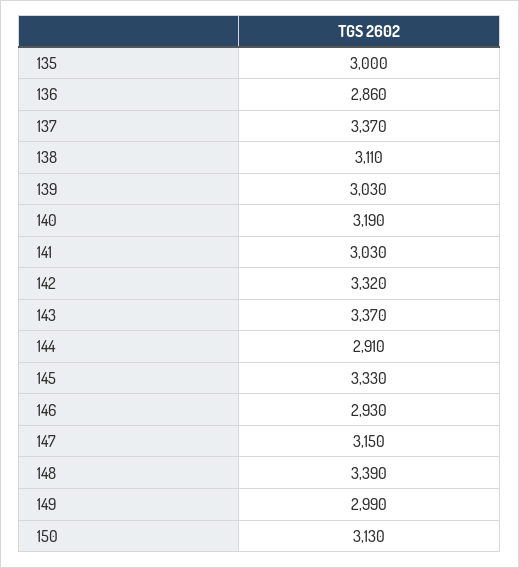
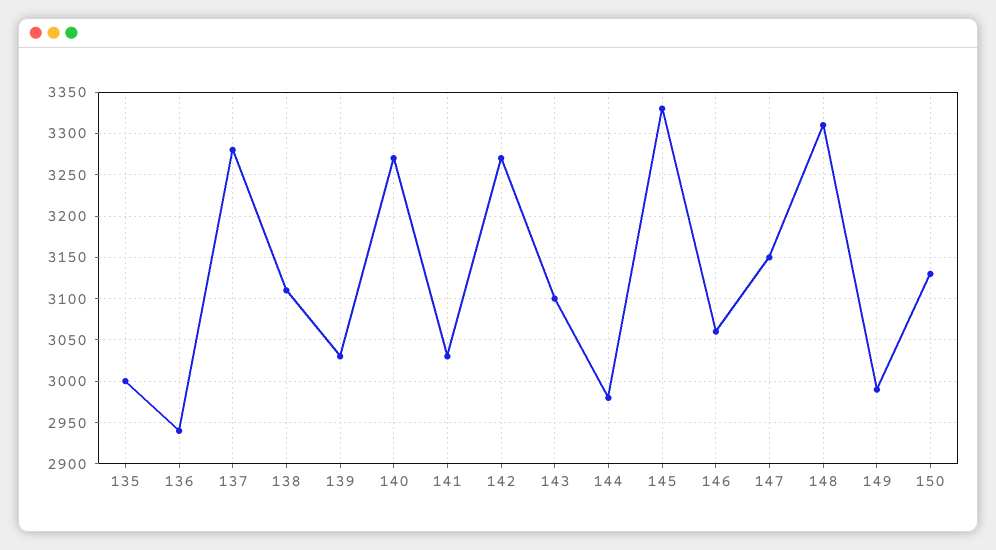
  {
    "135": 3000,
-   "136": 2860,
+   "136": 2940,
-   "137": 3370,
+   "137": 3280,
    "138": 3110,
    "139": 3030,
-   "140": 3190,
+   "140": 3270,
    "141": 3030,
-   "142": 3320,
+   "142": 3270,
-   "143": 3370,
+   "143": 3100,
-   "144": 2910,
+   "144": 2980,
    "145": 3330,
-   "146": 2930,
+   "146": 3060,
    "147": 3150,
-   "148": 3390,
+   "148": 3310,
    "149": 2990,
    "150": 3130
  }

